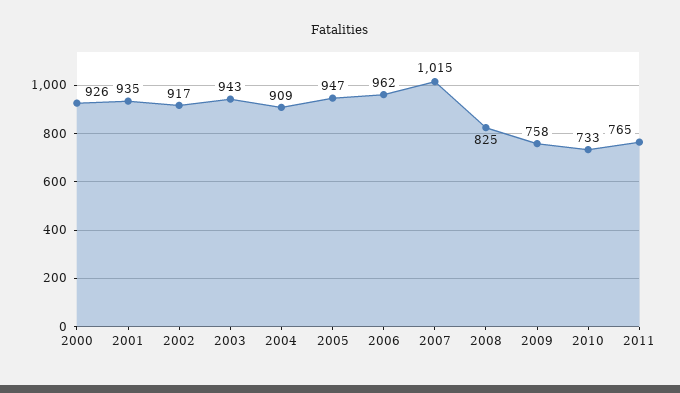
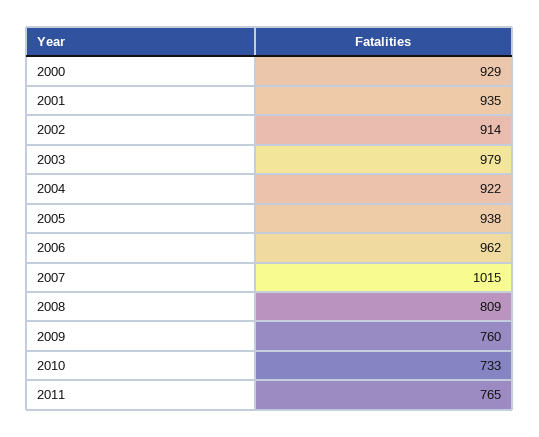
  {
-   "2000": 926,
+   "2000": 929,
    "2001": 935,
-   "2002": 917,
+   "2002": 914,
-   "2003": 943,
+   "2003": 979,
-   "2004": 909,
+   "2004": 922,
-   "2005": 947,
+   "2005": 938,
    "2006": 962,
    "2007": 1015,
-   "2008": 825,
+   "2008": 809,
-   "2009": 758,
+   "2009": 760,
    "2010": 733,
    "2011": 765
  }

